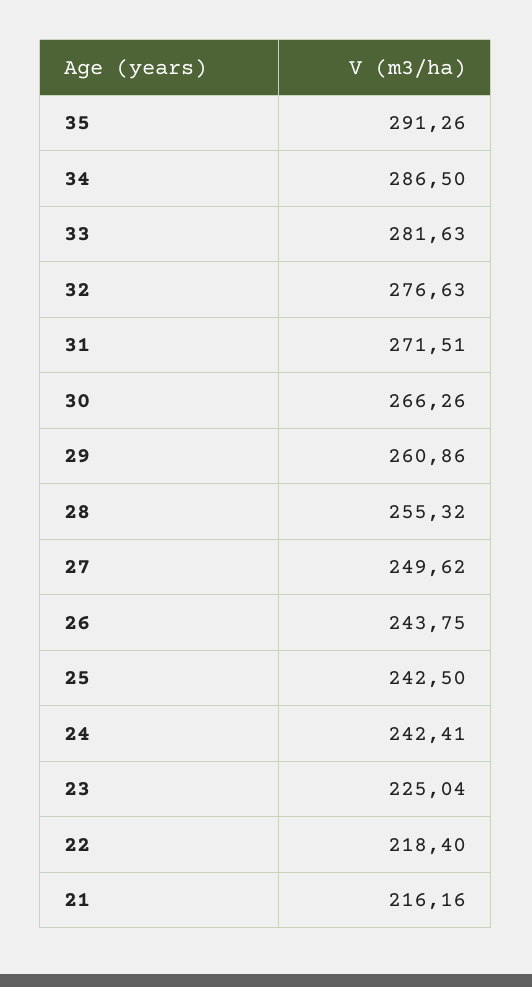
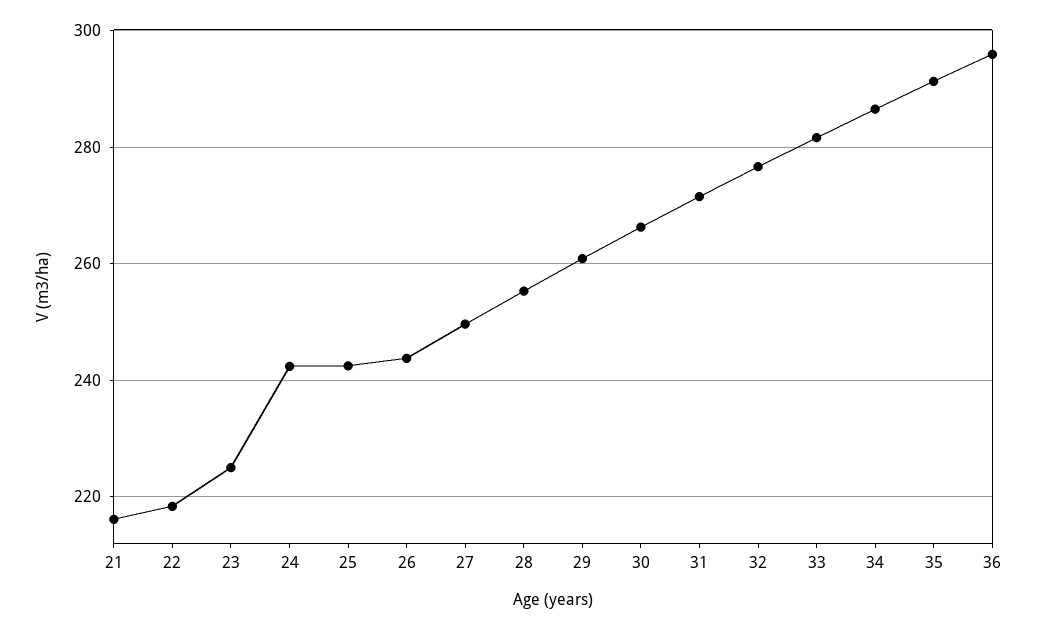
  {
    "35": 291.26,
    "34": 286.5,
    "33": 281.63,
    "32": 276.63,
    "31": 271.51,
    "30": 266.26,
    "29": 260.86,
    "28": 255.32,
    "27": 249.62,
    "26": 243.75,
    "25": 242.5,
    "24": 242.41,
    "23": 225.04,
    "22": 218.4,
-   "21": 216.16
+   "21": 216.16,
+   "36": 296
  }

